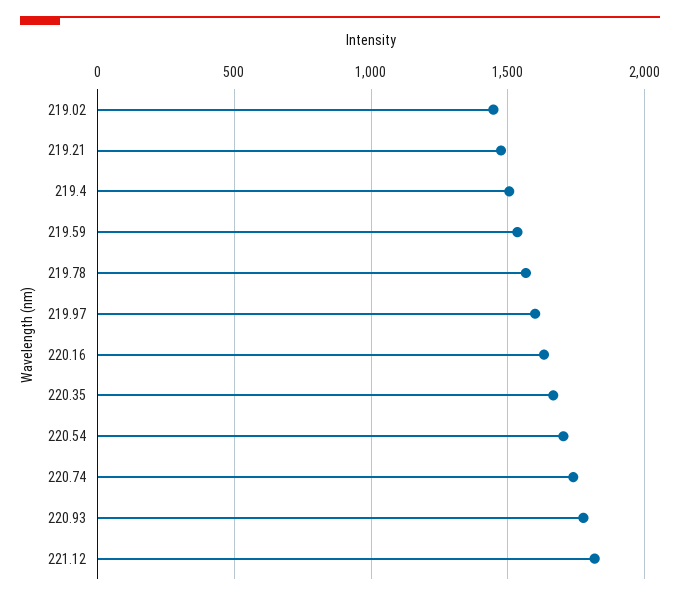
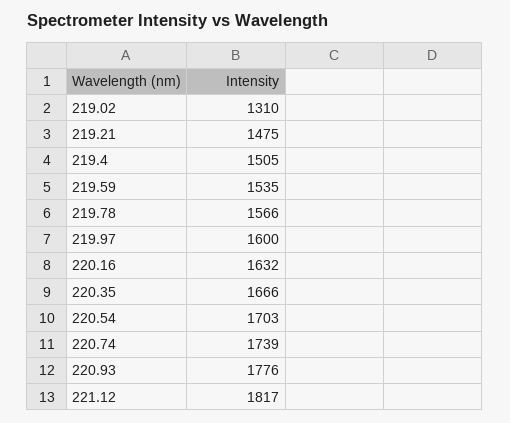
  {
-   "219.02": 1450,
+   "219.02": 1310,
    "219.21": 1475,
    "219.4": 1505,
    "219.59": 1535,
    "219.78": 1566,
    "219.97": 1600,
    "220.16": 1632,
    "220.35": 1666,
    "220.54": 1703,
    "220.74": 1739,
    "220.93": 1776,
    "221.12": 1817
  }

